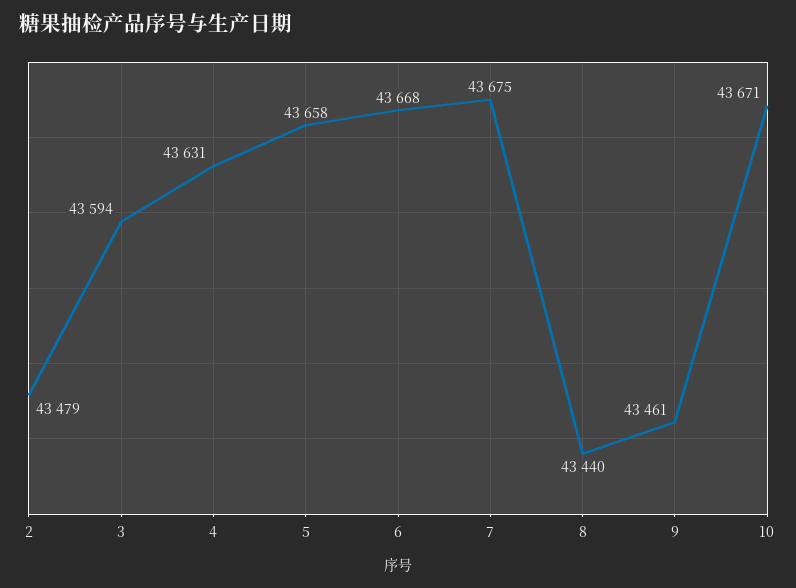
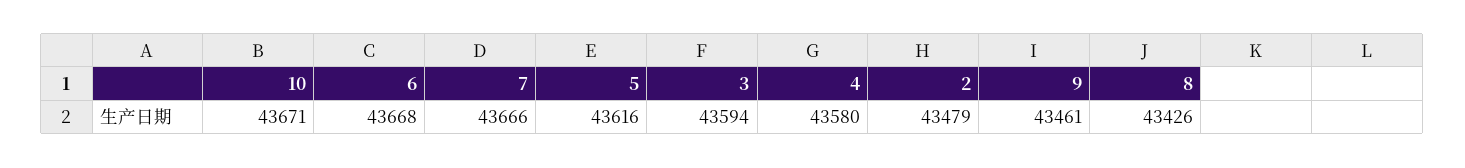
  {
    "2": 43479,
    "3": 43594,
-   "4": 43631,
+   "4": 43580,
-   "5": 43658,
+   "5": 43616,
    "6": 43668,
-   "7": 43675,
+   "7": 43666,
-   "8": 43440,
+   "8": 43426,
    "9": 43461,
    "10": 43671
  }

